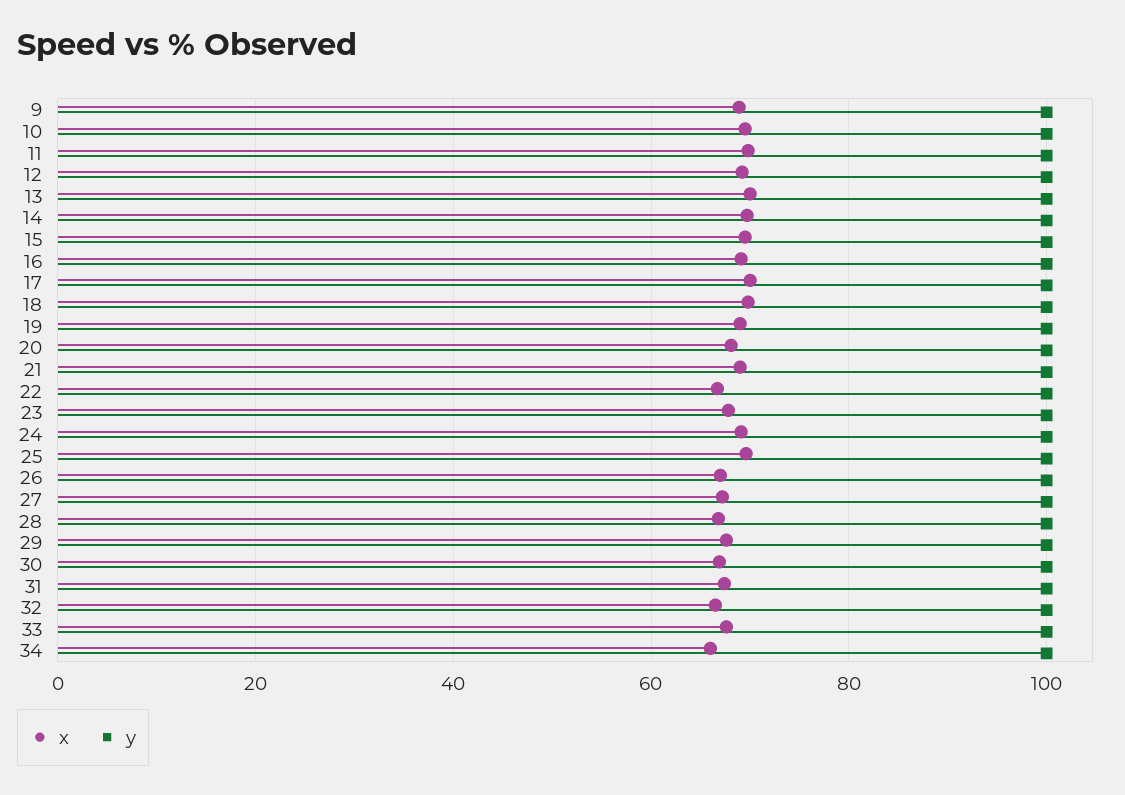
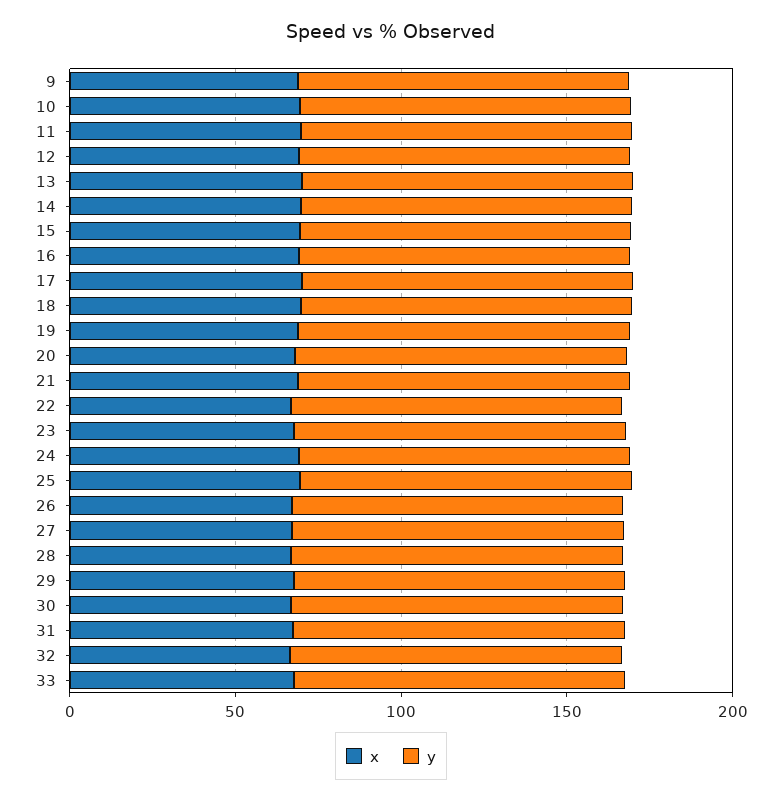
  {
    "x": {
      "9": 68,
      "10": 70,
      "11": 70,
      "12": 70,
      "13": 70,
      "14": 70,
      "15": 70,
      "16": 70,
      "17": 70,
      "18": 70,
      "19": 70,
      "20": 68,
      "21": 70,
      "22": 66,
      "23": 68,
      "24": 70,
      "25": 70,
      "26": 68,
      "27": 68,
      "28": 66,
      "29": 68,
      "30": 66,
      "31": 68,
      "32": 66,
-     "33": 68,
+     "33": 68
-     "34": 66
    },
    "y": {
      "9": 100,
      "10": 100,
      "11": 100,
      "12": 100,
      "13": 100,
      "14": 100,
      "15": 100,
      "16": 100,
      "17": 100,
      "18": 100,
      "19": 100,
      "20": 100,
      "21": 100,
      "22": 100,
      "23": 100,
      "24": 100,
      "25": 100,
      "26": 100,
      "27": 100,
      "28": 100,
      "29": 100,
      "30": 100,
      "31": 100,
      "32": 100,
-     "33": 100,
+     "33": 100
-     "34": 100
    }
  }

